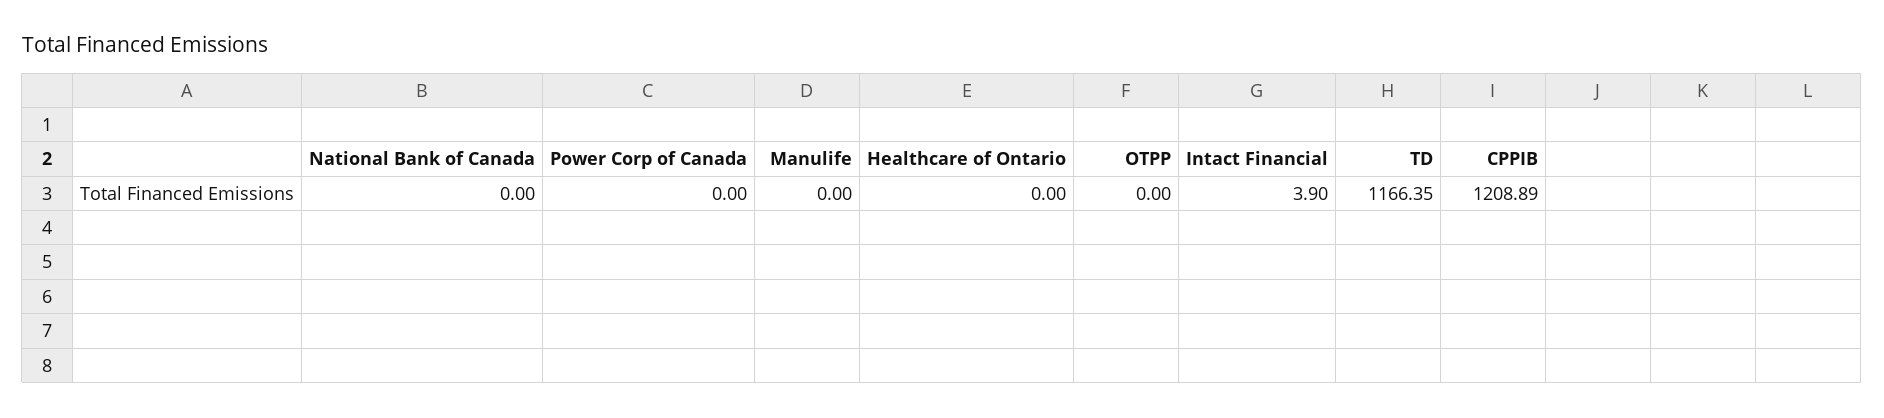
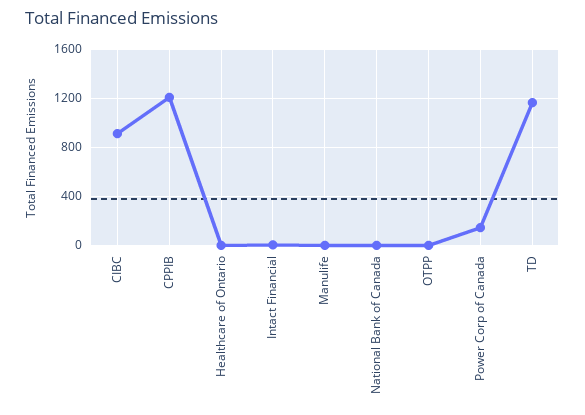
  {
    "National Bank of Canada": 0,
-   "Power Corp of Canada": 0,
+   "Power Corp of Canada": 150,
    "Manulife": 0,
    "Healthcare of Ontario": 0,
    "OTPP": 0,
    "Intact Financial": 3.9,
    "TD": 1166.35,
-   "CPPIB": 1208.89
+   "CPPIB": 1208.89,
+   "CIBC": 900
  }

